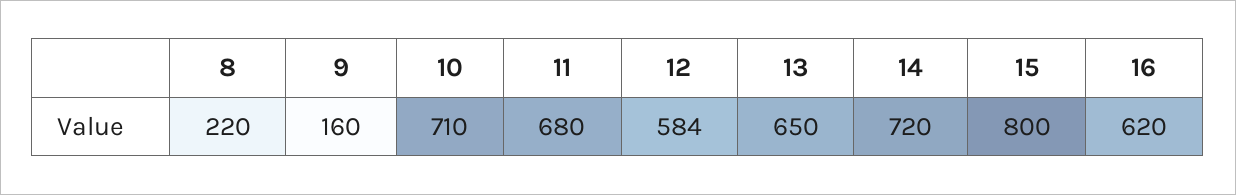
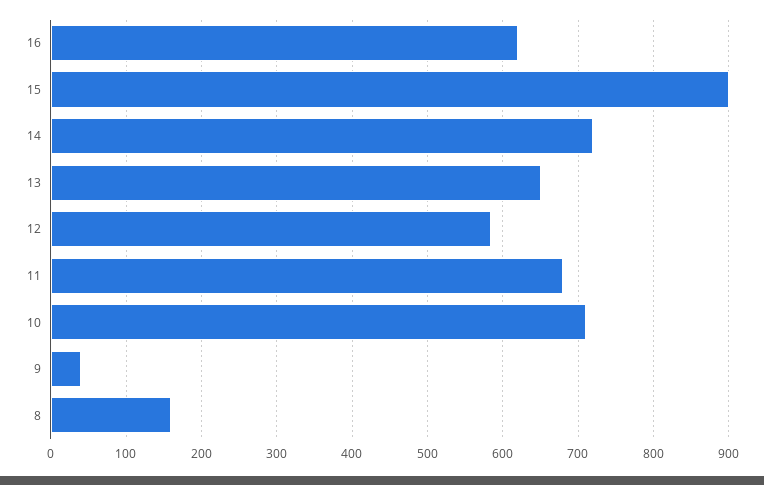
  {
-   "8": 220,
+   "8": 160,
-   "9": 160,
+   "9": 40,
    "10": 710,
    "11": 680,
    "12": 584,
    "13": 650,
    "14": 720,
-   "15": 800,
+   "15": 900,
    "16": 620
  }

